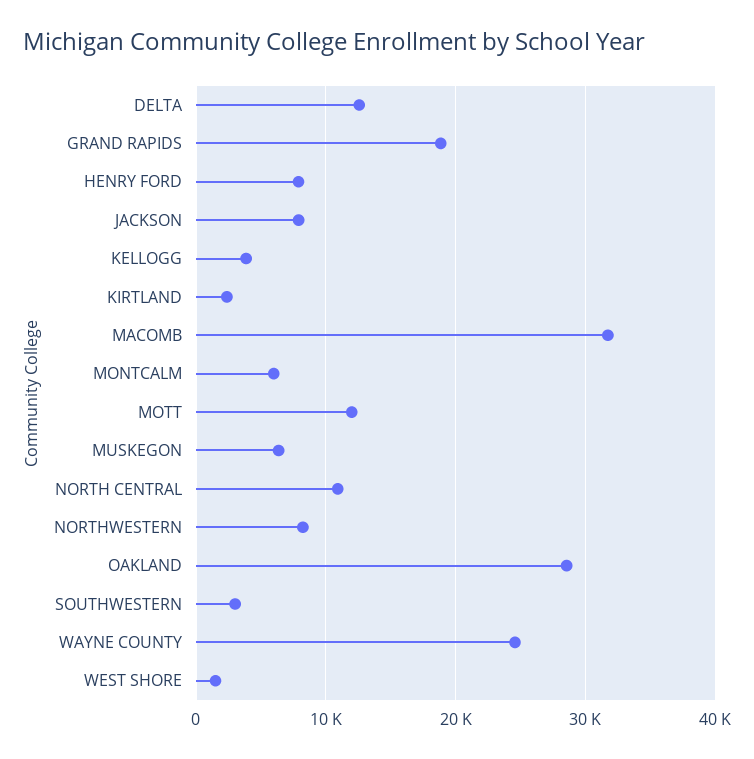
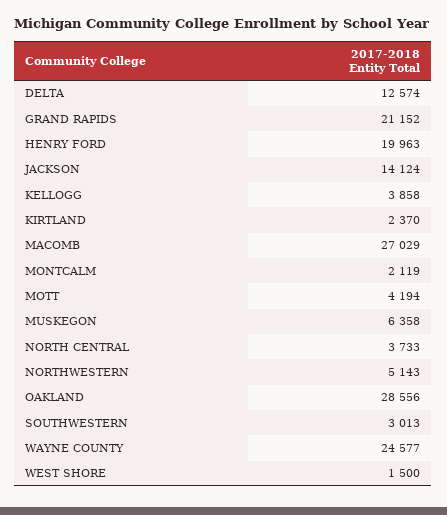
  {
    "DELTA": 12574,
-   "GRAND RAPIDS": 19000,
+   "GRAND RAPIDS": 21152,
-   "HENRY FORD": 8000,
+   "HENRY FORD": 19963,
-   "JACKSON": 8000,
+   "JACKSON": 14124,
    "KELLOGG": 3858,
    "KIRTLAND": 2370,
-   "MACOMB": 32000,
+   "MACOMB": 27029,
-   "MONTCALM": 6000,
+   "MONTCALM": 2119,
-   "MOTT": 12000,
+   "MOTT": 4194,
    "MUSKEGON": 6358,
-   "NORTH CENTRAL": 11000,
+   "NORTH CENTRAL": 3733,
-   "NORTHWESTERN": 8000,
+   "NORTHWESTERN": 5143,
    "OAKLAND": 28556,
    "SOUTHWESTERN": 3013,
    "WAYNE COUNTY": 24577,
    "WEST SHORE": 1500
  }

